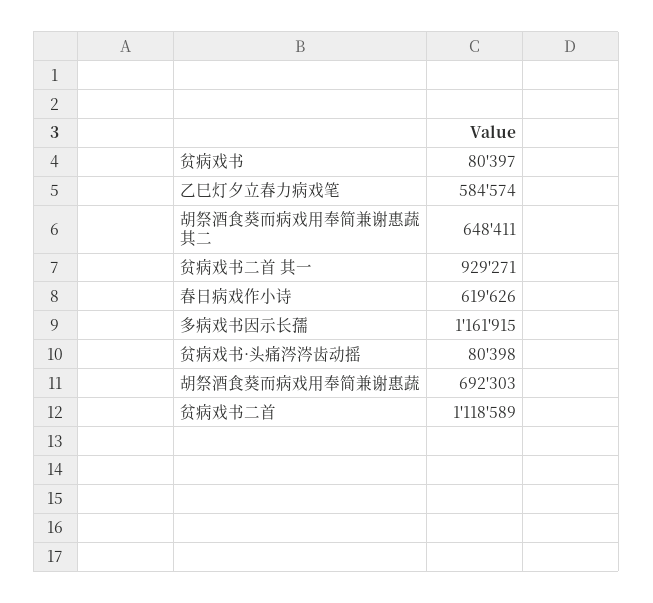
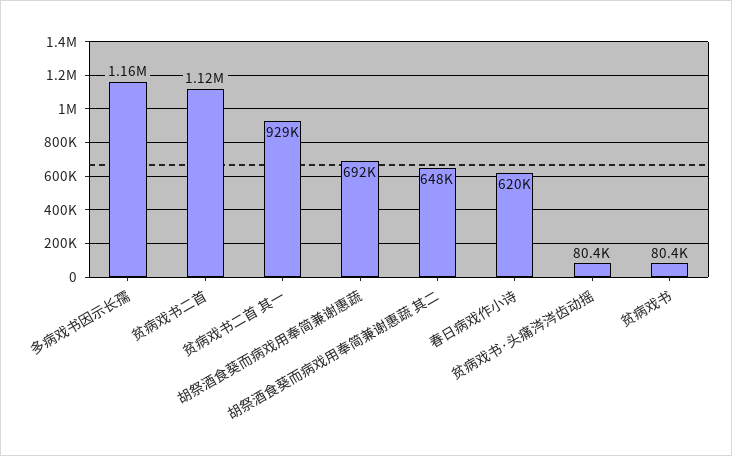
  {
    "贫病戏书": 80397,
-   "乙巳灯夕立春力病戏笔": 584574,
    "胡祭酒食葵而病戏用奉简兼谢惠蔬 其二": 648411,
    "贫病戏书二首 其一": 929271,
    "春日病戏作小诗": 619626,
    "多病戏书因示长孺": 1161915,
    "贫病戏书·头痛涔涔齿动摇": 80398,
    "胡祭酒食葵而病戏用奉简兼谢惠蔬": 692303,
    "贫病戏书二首": 1118589
  }

